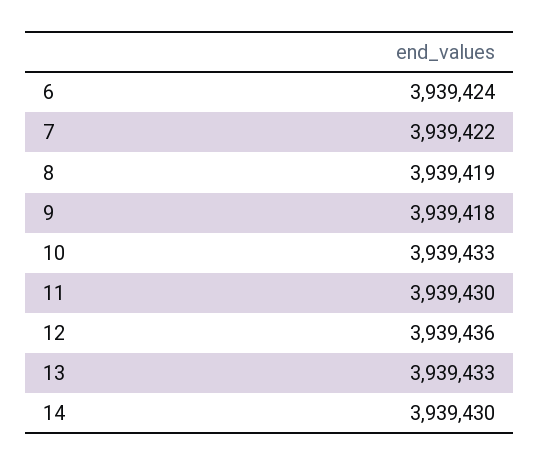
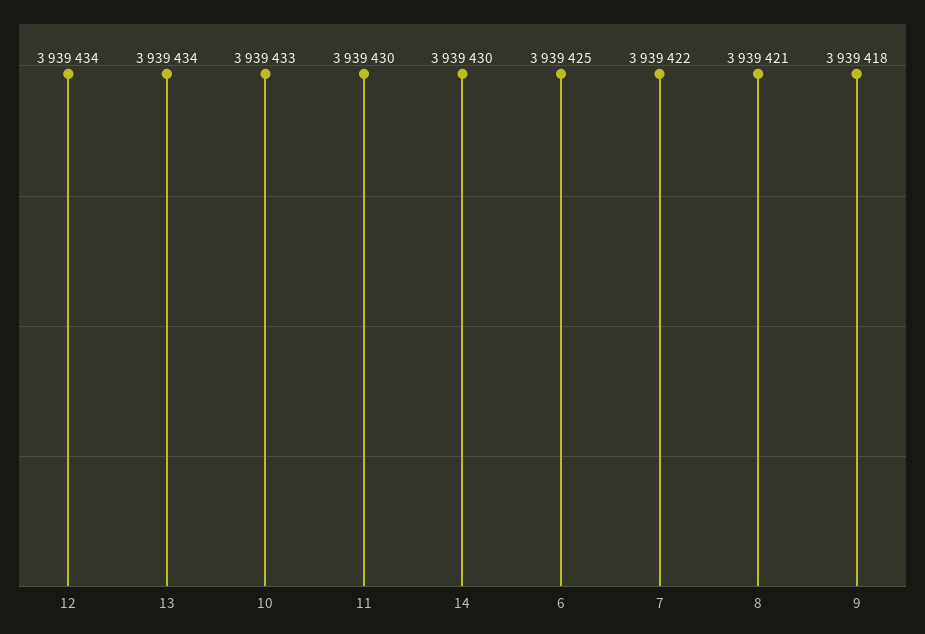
  {
-   "6": 3939424,
+   "6": 3939425,
    "7": 3939422,
-   "8": 3939419,
+   "8": 3939421,
    "9": 3939418,
    "10": 3939433,
    "11": 3939430,
-   "12": 3939436,
+   "12": 3939434,
-   "13": 3939433,
+   "13": 3939434,
    "14": 3939430
  }

